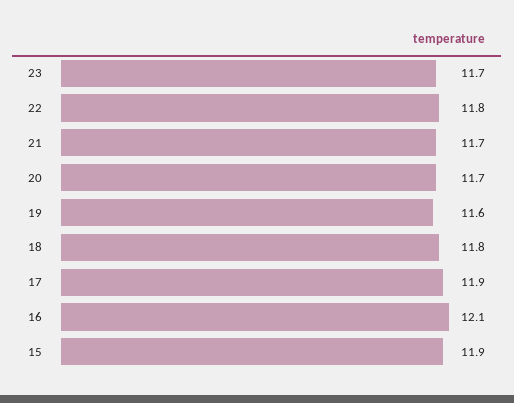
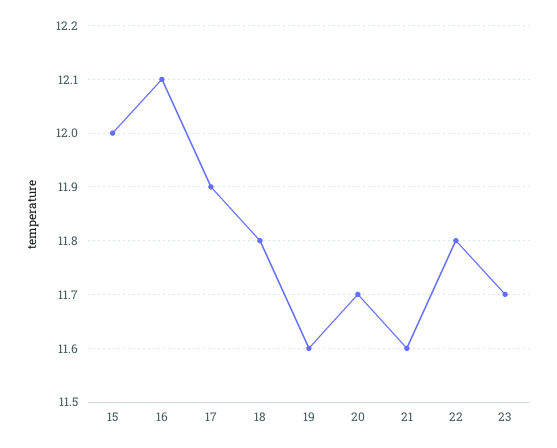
  {
    "23": 11.7,
    "22": 11.8,
-   "21": 11.7,
+   "21": 11.6,
    "20": 11.7,
    "19": 11.6,
    "18": 11.8,
    "17": 11.9,
    "16": 12.1,
-   "15": 11.9
+   "15": 12
  }

